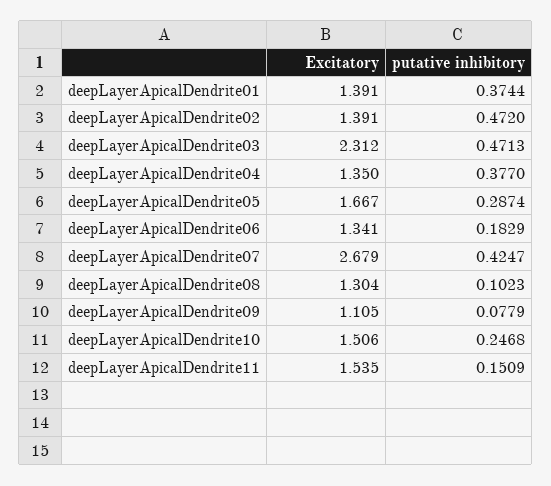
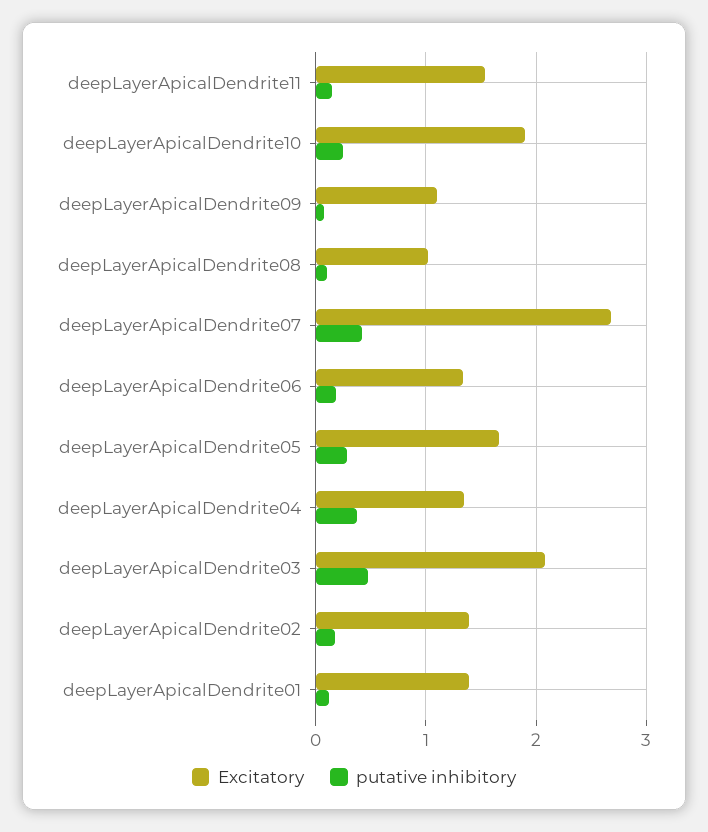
  {
    "Excitatory": {
      "deepLayerApicalDendrite01": 1.391,
      "deepLayerApicalDendrite02": 1.391,
-     "deepLayerApicalDendrite03": 2.312,
+     "deepLayerApicalDendrite03": 2.1,
      "deepLayerApicalDendrite04": 1.35,
      "deepLayerApicalDendrite05": 1.667,
      "deepLayerApicalDendrite06": 1.341,
      "deepLayerApicalDendrite07": 2.679,
-     "deepLayerApicalDendrite08": 1.304,
+     "deepLayerApicalDendrite08": 1,
      "deepLayerApicalDendrite09": 1.105,
-     "deepLayerApicalDendrite10": 1.506,
+     "deepLayerApicalDendrite10": 1.9,
      "deepLayerApicalDendrite11": 1.535
    },
    "putative inhibitory": {
-     "deepLayerApicalDendrite01": 0.3744,
+     "deepLayerApicalDendrite01": 0.1,
-     "deepLayerApicalDendrite02": 0.472,
+     "deepLayerApicalDendrite02": 0.2,
      "deepLayerApicalDendrite03": 0.4713,
      "deepLayerApicalDendrite04": 0.377,
      "deepLayerApicalDendrite05": 0.2874,
      "deepLayerApicalDendrite06": 0.1829,
      "deepLayerApicalDendrite07": 0.4247,
      "deepLayerApicalDendrite08": 0.1023,
      "deepLayerApicalDendrite09": 0.0779,
      "deepLayerApicalDendrite10": 0.2468,
      "deepLayerApicalDendrite11": 0.1509
    }
  }

